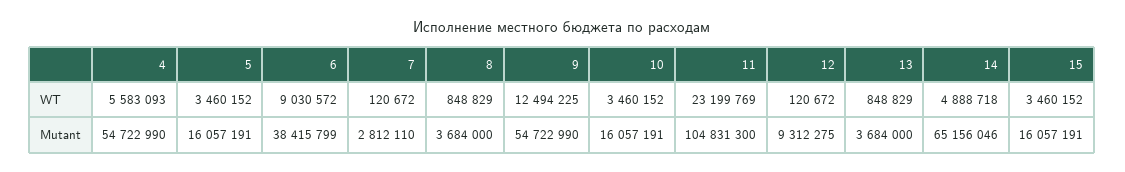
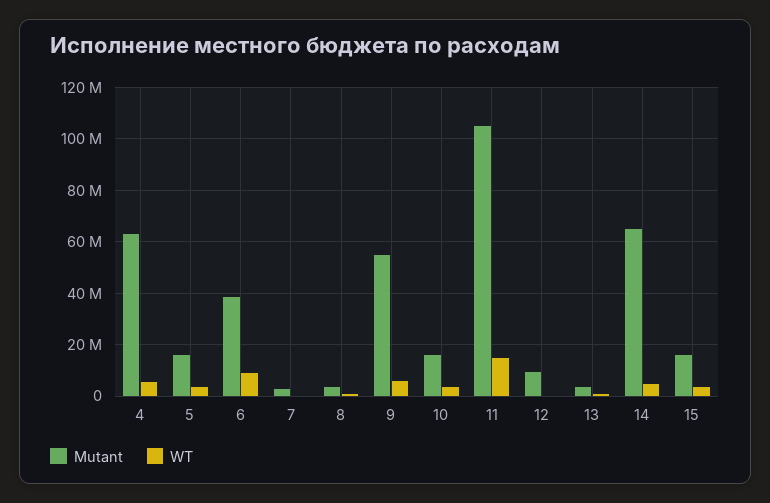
  {
    "WT": {
      "4": 5583093,
      "5": 3460152,
      "6": 9030572,
      "7": 120672,
      "8": 848829,
-     "9": 12494225,
+     "9": 5000000,
      "10": 3460152,
-     "11": 23199769,
+     "11": 15000000,
      "12": 120672,
      "13": 848829,
      "14": 4888718,
      "15": 3460152
    },
    "Mutant": {
-     "4": 54722990,
+     "4": 62500000,
      "5": 16057191,
      "6": 38415799,
      "7": 2812110,
      "8": 3684000,
      "9": 54722990,
      "10": 16057191,
      "11": 104831300,
      "12": 9312275,
      "13": 3684000,
      "14": 65156046,
      "15": 16057191
    }
  }

